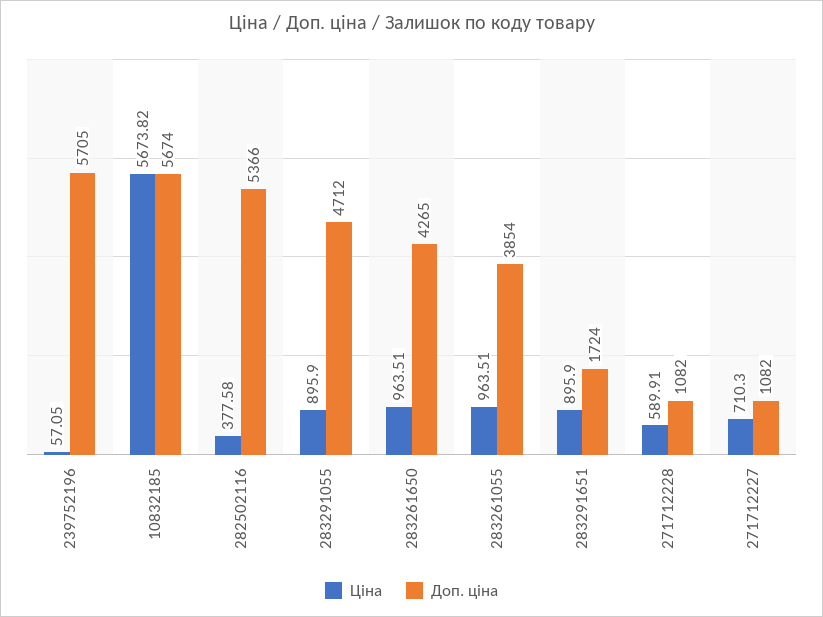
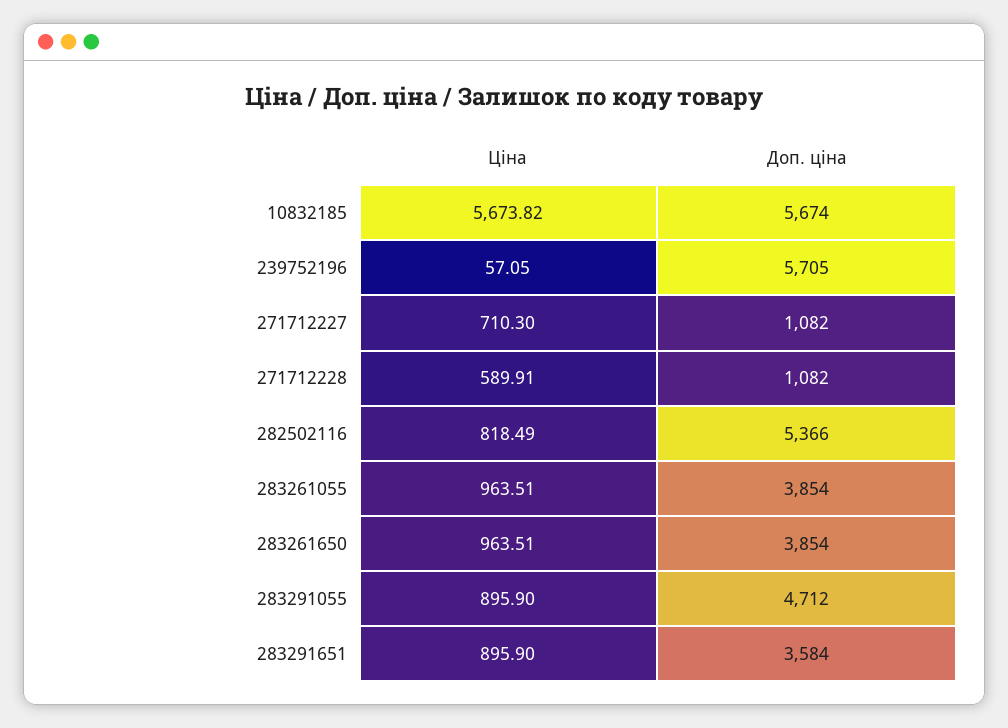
  {
    "Ціна": {
      "239752196": 57.05,
      "10832185": 5673.82,
-     "282502116": 377.58,
+     "282502116": 818.49,
      "283291055": 895.9,
      "283261650": 963.51,
      "283261055": 963.51,
      "283291651": 895.9,
      "271712228": 589.91,
      "271712227": 710.3
    },
    "Доп. ціна": {
      "239752196": 5705,
      "10832185": 5674,
      "282502116": 5366,
      "283291055": 4712,
-     "283261650": 4265,
+     "283261650": 3854,
      "283261055": 3854,
-     "283291651": 1724,
+     "283291651": 3584,
      "271712228": 1082,
      "271712227": 1082
    }
  }

